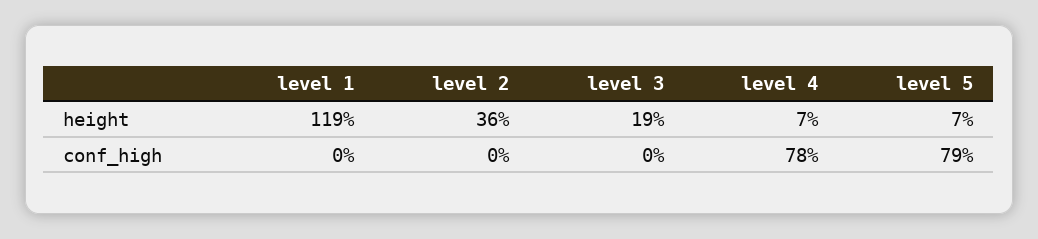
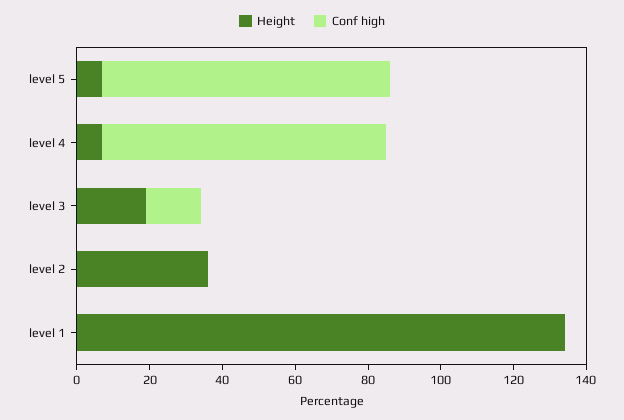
  {
    "height": {
-     "level 1": 119,
+     "level 1": 135,
      "level 2": 36,
      "level 3": 19,
      "level 4": 7,
      "level 5": 7
    },
    "conf_high": {
      "level 1": 0,
      "level 2": 0,
-     "level 3": 0,
+     "level 3": 15,
      "level 4": 78,
      "level 5": 79
    }
  }

